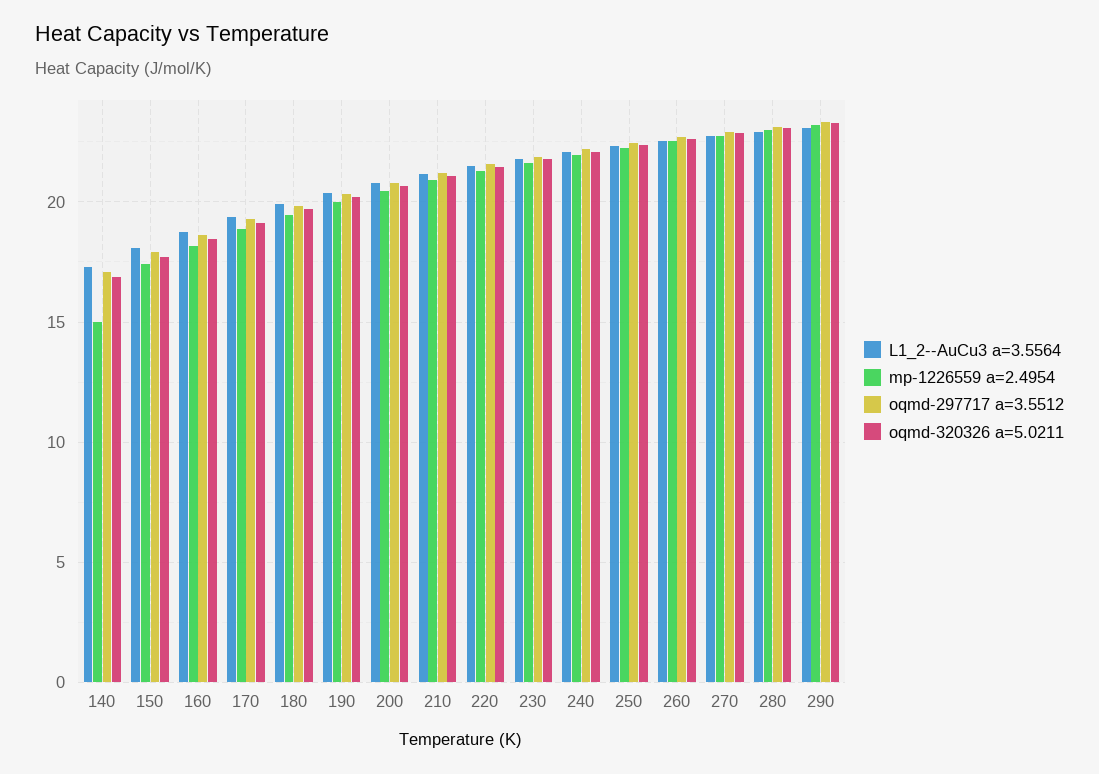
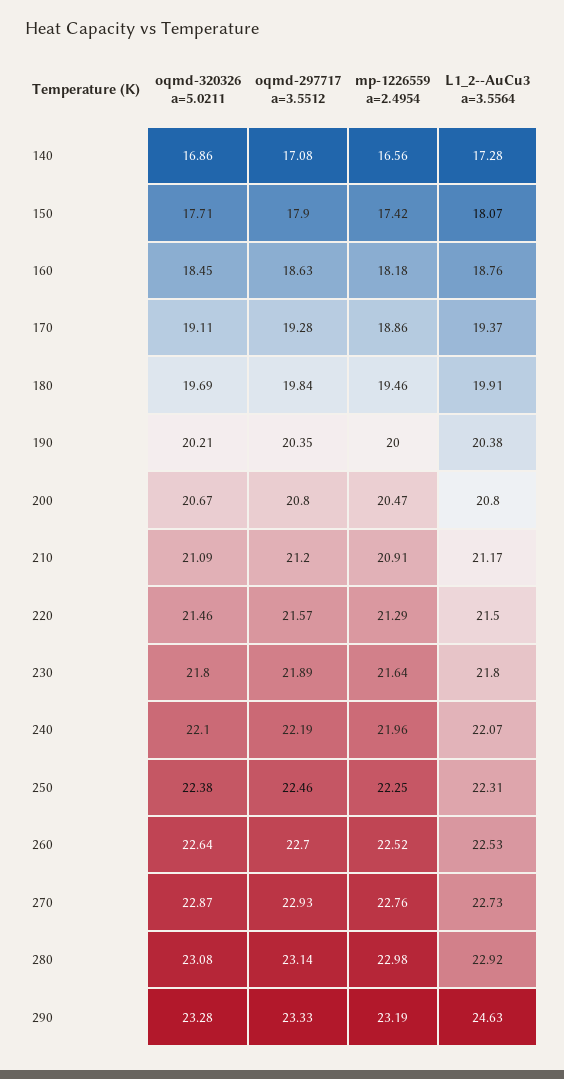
  {
    "L1_2--AuCu3 a=3.5564": {
      "140": 17.28,
      "150": 18.07,
      "160": 18.76,
      "170": 19.37,
      "180": 19.91,
      "190": 20.38,
      "200": 20.8,
      "210": 21.17,
      "220": 21.5,
      "230": 21.8,
      "240": 22.07,
      "250": 22.31,
      "260": 22.53,
      "270": 22.73,
      "280": 22.92,
-     "290": 23
+     "290": 24.63
    },
    "mp-1226559 a=2.4954": {
-     "140": 15,
+     "140": 16.56,
      "150": 17.42,
      "160": 18.18,
      "170": 18.86,
      "180": 19.46,
      "190": 20,
      "200": 20.47,
      "210": 20.91,
      "220": 21.29,
      "230": 21.64,
      "240": 21.96,
      "250": 22.25,
      "260": 22.52,
      "270": 22.76,
      "280": 22.98,
      "290": 23.19
    },
    "oqmd-297717 a=3.5512": {
      "140": 17.08,
      "150": 17.9,
      "160": 18.63,
      "170": 19.28,
      "180": 19.84,
      "190": 20.35,
      "200": 20.8,
      "210": 21.2,
      "220": 21.57,
      "230": 21.89,
      "240": 22.19,
      "250": 22.46,
      "260": 22.7,
      "270": 22.93,
      "280": 23.14,
      "290": 23.33
    },
    "oqmd-320326 a=5.0211": {
      "140": 16.86,
      "150": 17.71,
      "160": 18.45,
      "170": 19.11,
      "180": 19.69,
      "190": 20.21,
      "200": 20.67,
      "210": 21.09,
      "220": 21.46,
      "230": 21.8,
      "240": 22.1,
      "250": 22.38,
      "260": 22.64,
      "270": 22.87,
      "280": 23.08,
      "290": 23.28
    }
  }

